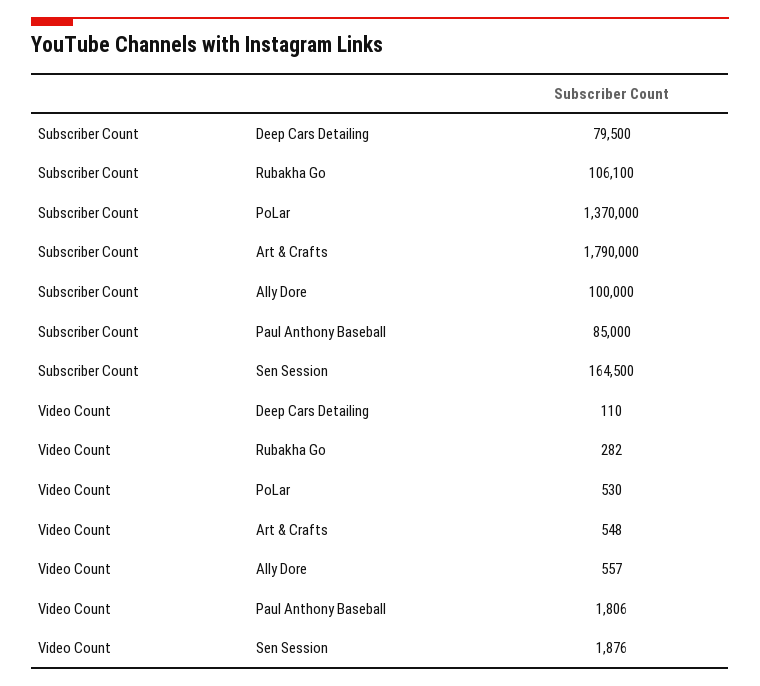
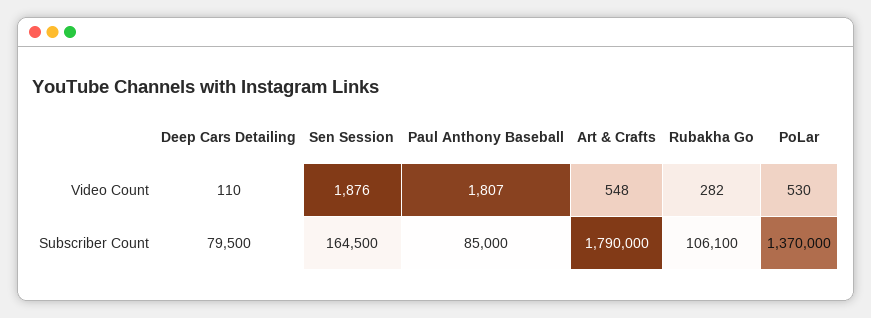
  {
    "Subscriber Count": {
      "Deep Cars Detailing": 79500,
      "Rubakha Go": 106100,
      "PoLar": 1370000,
      "Art & Crafts": 1790000,
-     "Ally Dore": 100000,
      "Paul Anthony Baseball": 85000,
      "Sen Session": 164500
    },
    "Video Count": {
      "Deep Cars Detailing": 110,
      "Rubakha Go": 282,
      "PoLar": 530,
      "Art & Crafts": 548,
-     "Ally Dore": 557,
-     "Paul Anthony Baseball": 1806,
+     "Paul Anthony Baseball": 1807,
      "Sen Session": 1876
    }
  }

